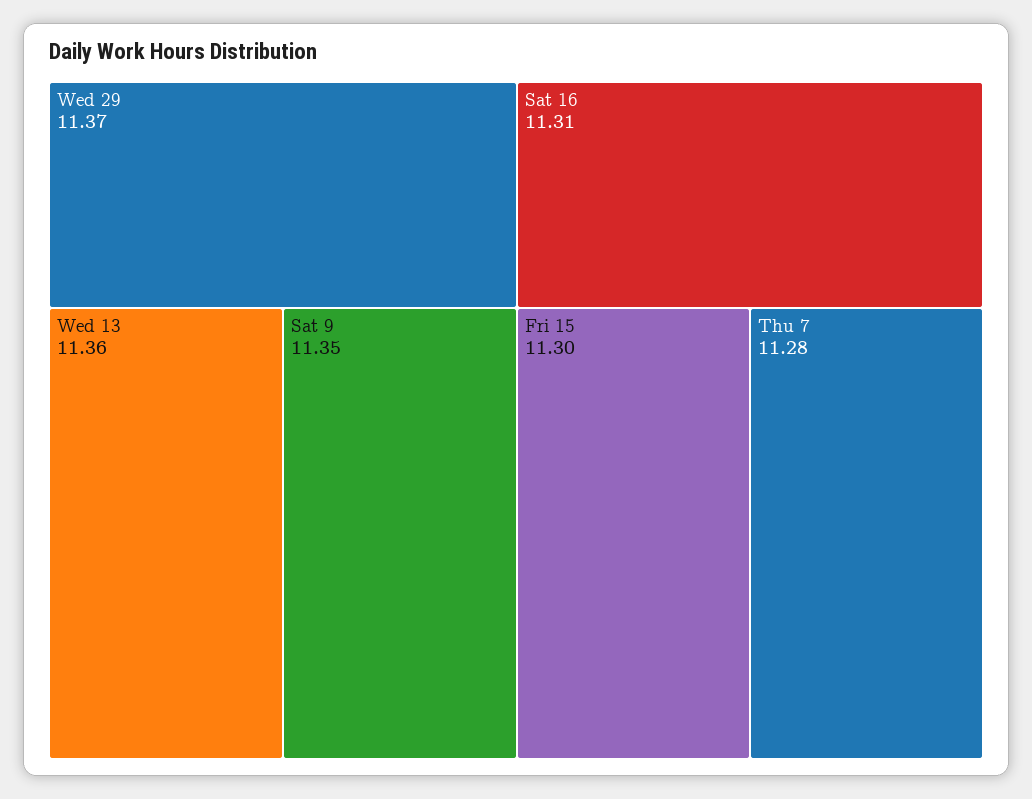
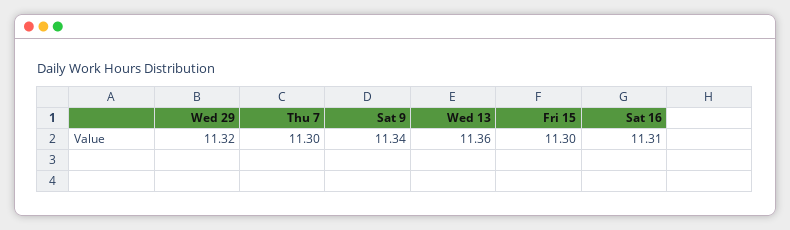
  {
-   "Wed 29": 11.37,
+   "Wed 29": 11.32,
    "Wed 13": 11.36,
-   "Sat 9": 11.35,
+   "Sat 9": 11.34,
    "Sat 16": 11.31,
    "Fri 15": 11.3,
-   "Thu 7": 11.28
+   "Thu 7": 11.3
  }

